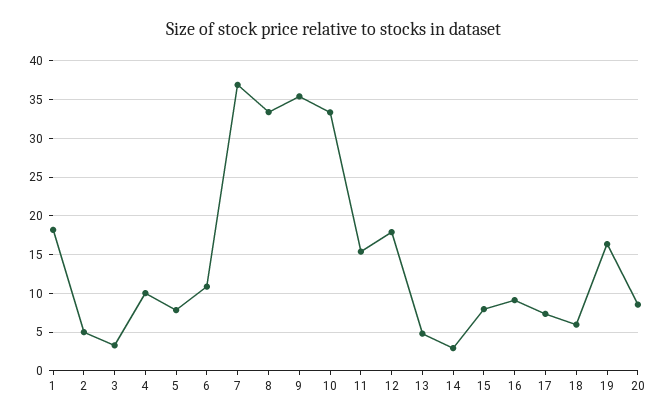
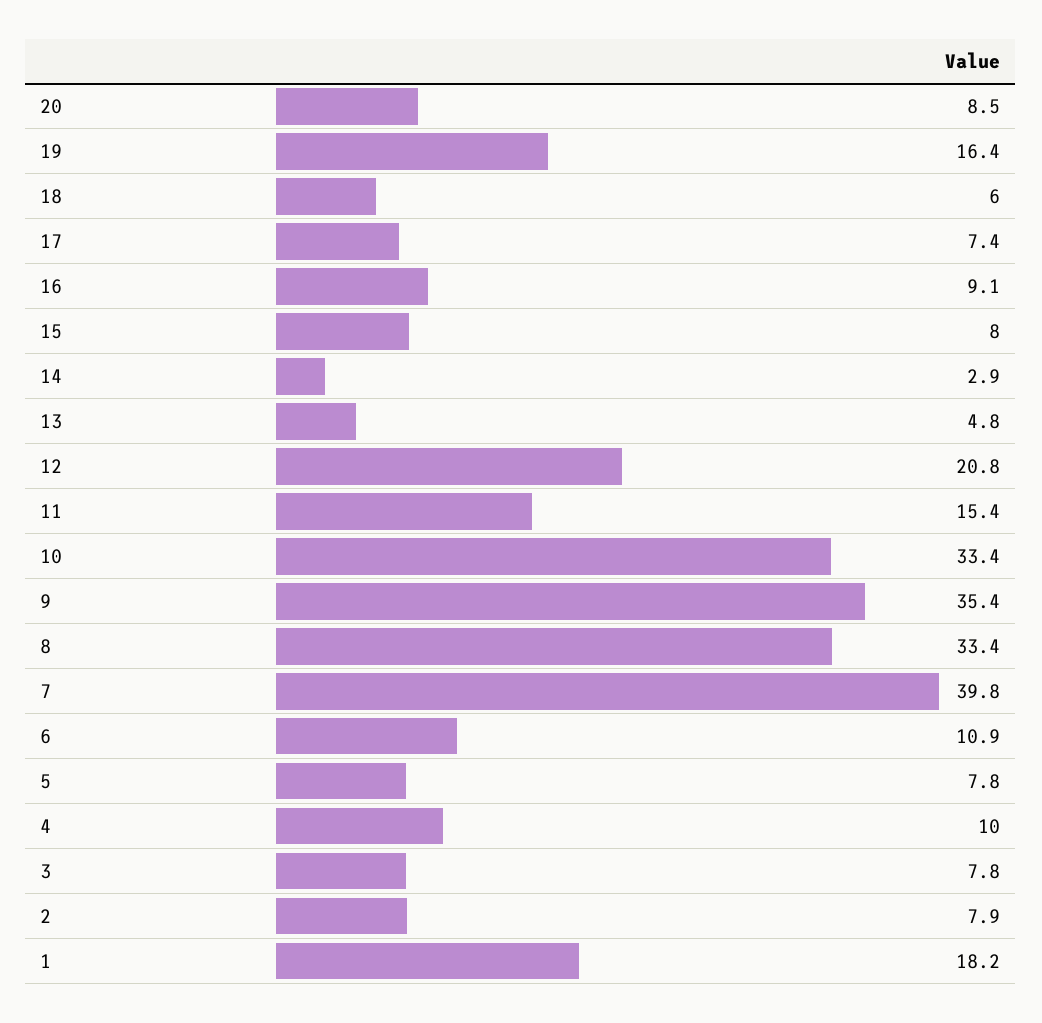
  {
    "1": 18.2,
-   "2": 5,
+   "2": 7.9,
-   "3": 3,
+   "3": 7.8,
    "4": 10,
    "5": 7.8,
    "6": 10.9,
-   "7": 37,
+   "7": 39.8,
    "8": 33.4,
    "9": 35.4,
    "10": 33.4,
    "11": 15.4,
-   "12": 18,
+   "12": 20.8,
    "13": 4.8,
    "14": 2.9,
    "15": 8,
    "16": 9.1,
    "17": 7.4,
    "18": 6,
    "19": 16.4,
    "20": 8.5
  }

